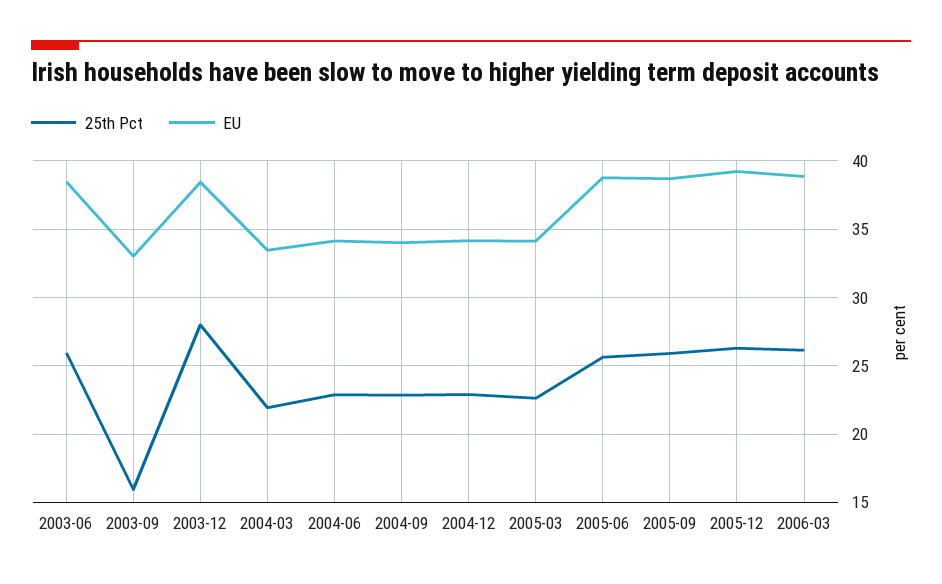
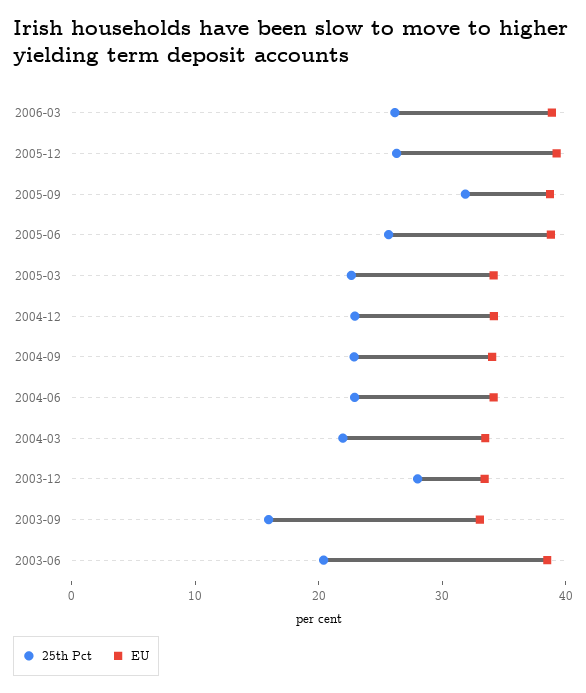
  {
    "25th Pct": {
-     "2003-06": 26,
+     "2003-06": 20,
      "2003-09": 16,
      "2003-12": 28,
      "2004-03": 22,
      "2004-06": 23,
      "2004-09": 23,
      "2004-12": 23,
      "2005-03": 22.5,
      "2005-06": 25.5,
-     "2005-09": 26,
+     "2005-09": 32,
      "2005-12": 26.5,
      "2006-03": 26
    },
    "EU": {
      "2003-06": 38.5,
      "2003-09": 33,
-     "2003-12": 38.5,
+     "2003-12": 34,
      "2004-03": 33.5,
      "2004-06": 34,
      "2004-09": 34,
      "2004-12": 34,
      "2005-03": 34,
      "2005-06": 39,
      "2005-09": 38.5,
      "2005-12": 39,
      "2006-03": 39
    }
  }

